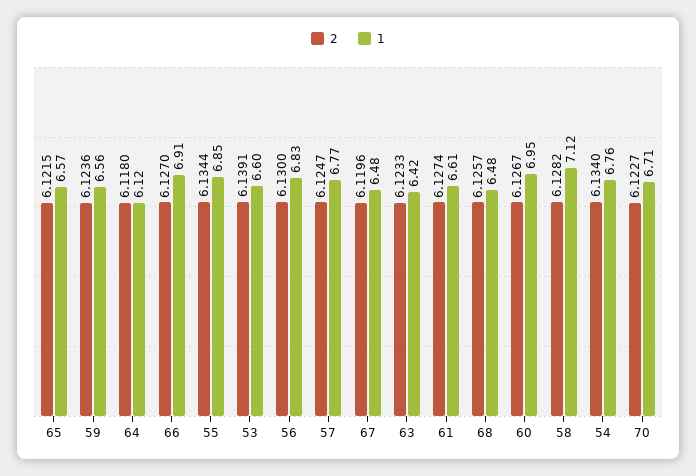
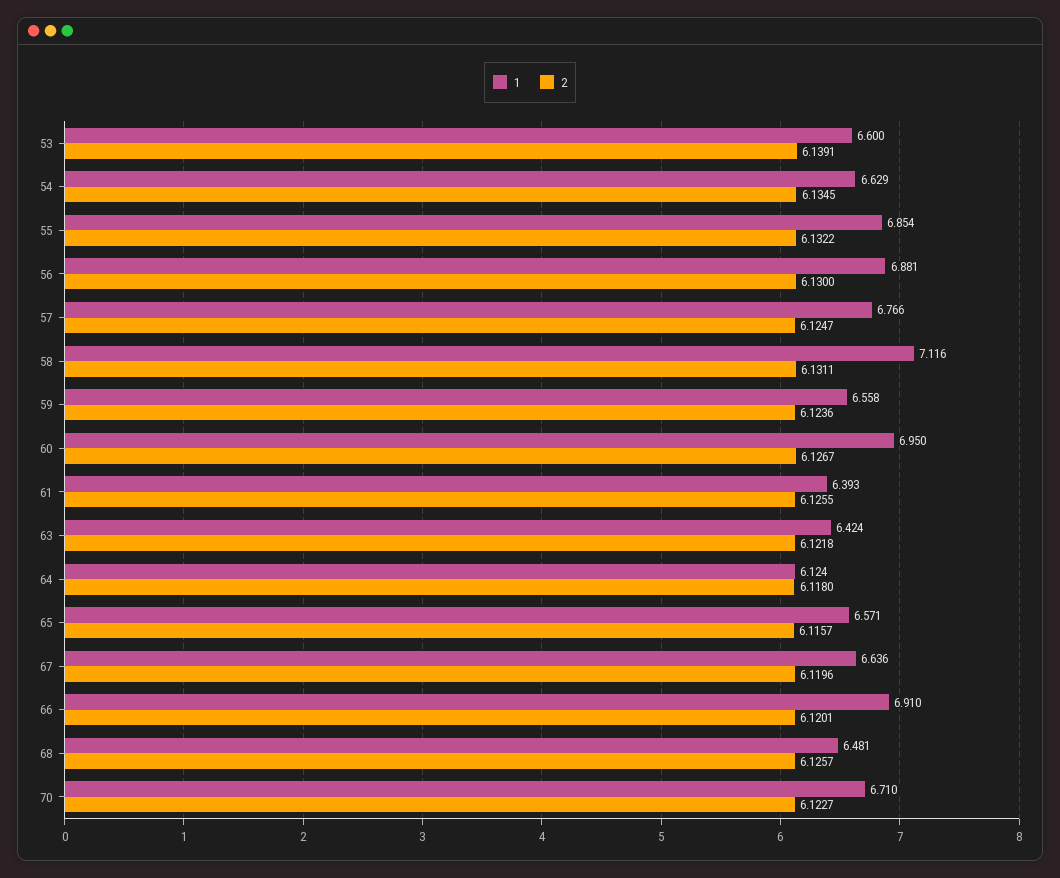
  {
    "2": {
-     "65": 6.1215,
+     "65": 6.1157,
      "59": 6.1236,
      "64": 6.118,
-     "66": 6.127,
+     "66": 6.1201,
-     "55": 6.1344,
+     "55": 6.1322,
      "53": 6.1391,
      "56": 6.13,
      "57": 6.1247,
      "67": 6.1196,
-     "63": 6.1233,
+     "63": 6.1218,
-     "61": 6.1274,
+     "61": 6.1255,
      "68": 6.1257,
      "60": 6.1267,
-     "58": 6.1282,
+     "58": 6.1311,
-     "54": 6.134,
+     "54": 6.1345,
      "70": 6.1227
    },
    "1": {
      "65": 6.571,
      "59": 6.558,
      "64": 6.124,
      "66": 6.91,
      "55": 6.854,
      "53": 6.6,
-     "56": 6.83,
+     "56": 6.881,
      "57": 6.766,
-     "67": 6.48,
+     "67": 6.636,
      "63": 6.424,
-     "61": 6.61,
+     "61": 6.393,
      "68": 6.481,
      "60": 6.95,
      "58": 7.116,
-     "54": 6.76,
+     "54": 6.629,
      "70": 6.71
    }
  }

